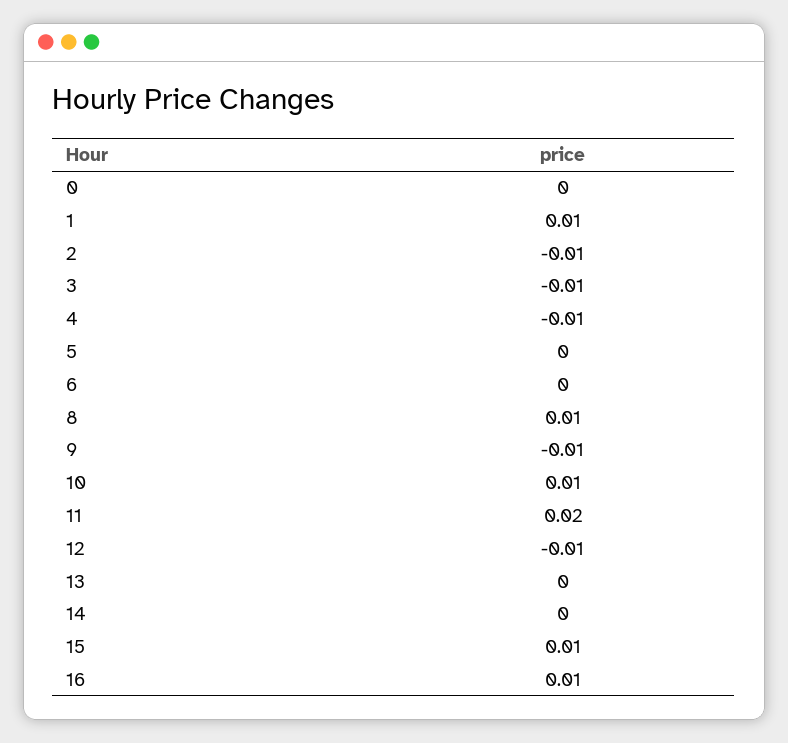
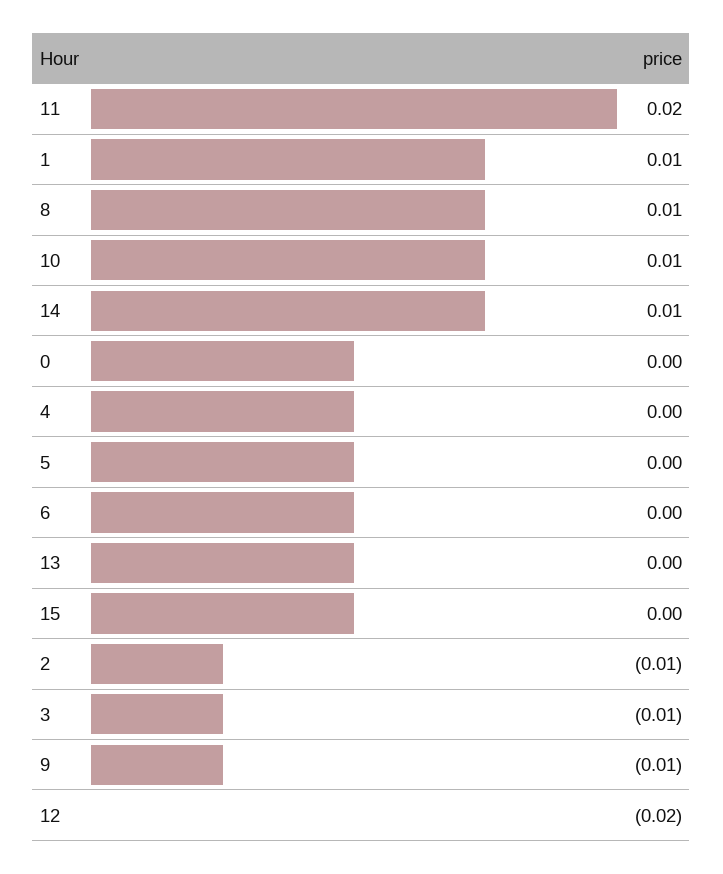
  {
    "0": 0,
    "1": 0.01,
    "2": -0.01,
    "3": -0.01,
-   "4": -0.01,
+   "4": 0,
    "5": 0,
    "6": 0,
    "8": 0.01,
    "9": -0.01,
    "10": 0.01,
    "11": 0.02,
-   "12": -0.01,
+   "12": -0.02,
    "13": 0,
-   "14": 0,
+   "14": 0.01,
-   "15": 0.01,
+   "15": 0
-   "16": 0.01
  }

